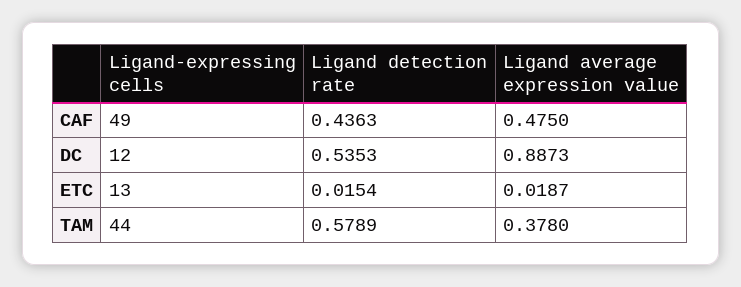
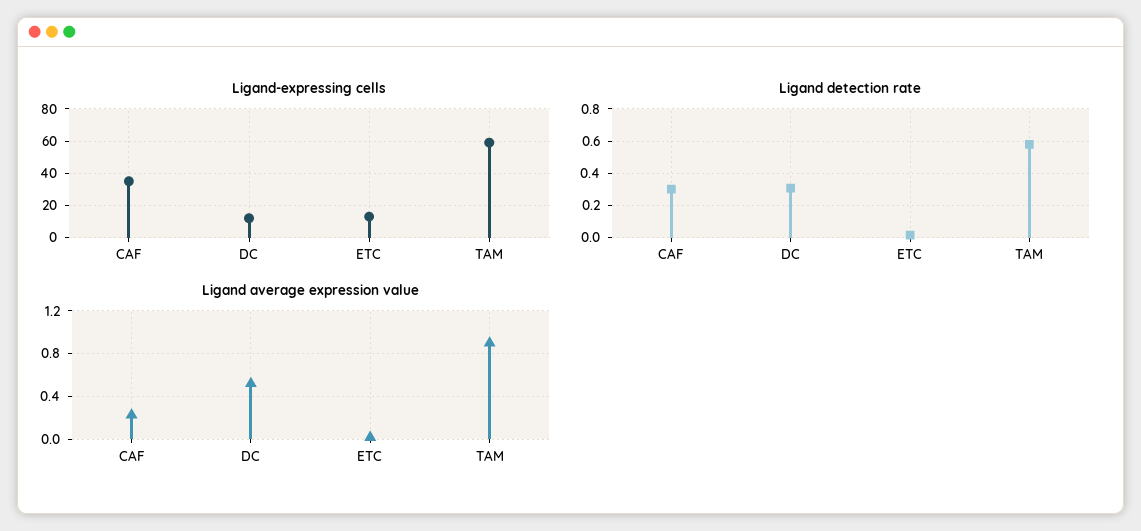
  {
    "Ligand-expressing cells": {
-     "CAF": 49,
+     "CAF": 35,
      "DC": 12,
      "ETC": 13,
-     "TAM": 44
+     "TAM": 60
    },
    "Ligand detection rate": {
-     "CAF": 0.4363,
+     "CAF": 0.3,
-     "DC": 0.5353,
+     "DC": 0.3,
      "ETC": 0.0154,
      "TAM": 0.5789
    },
    "Ligand average expression value": {
-     "CAF": 0.475,
+     "CAF": 0.2,
-     "DC": 0.8873,
+     "DC": 0.5,
      "ETC": 0.0187,
-     "TAM": 0.378
+     "TAM": 0.9
    }
  }

